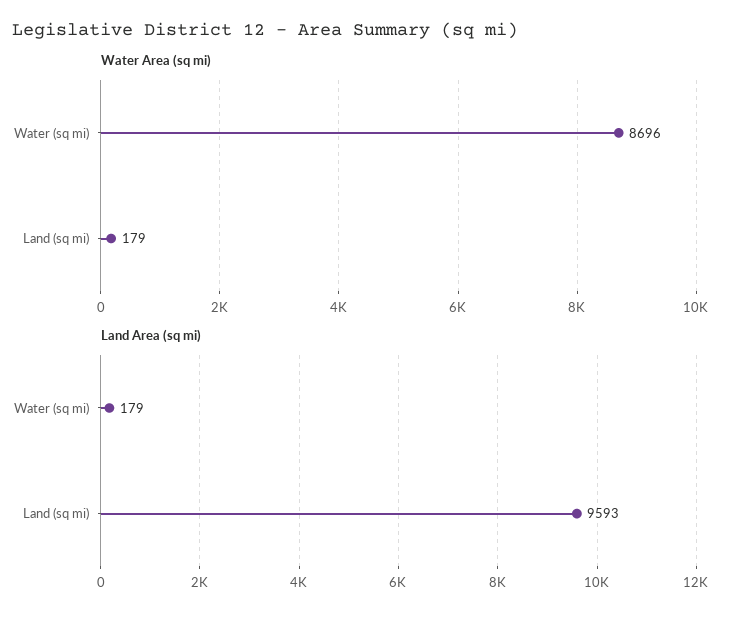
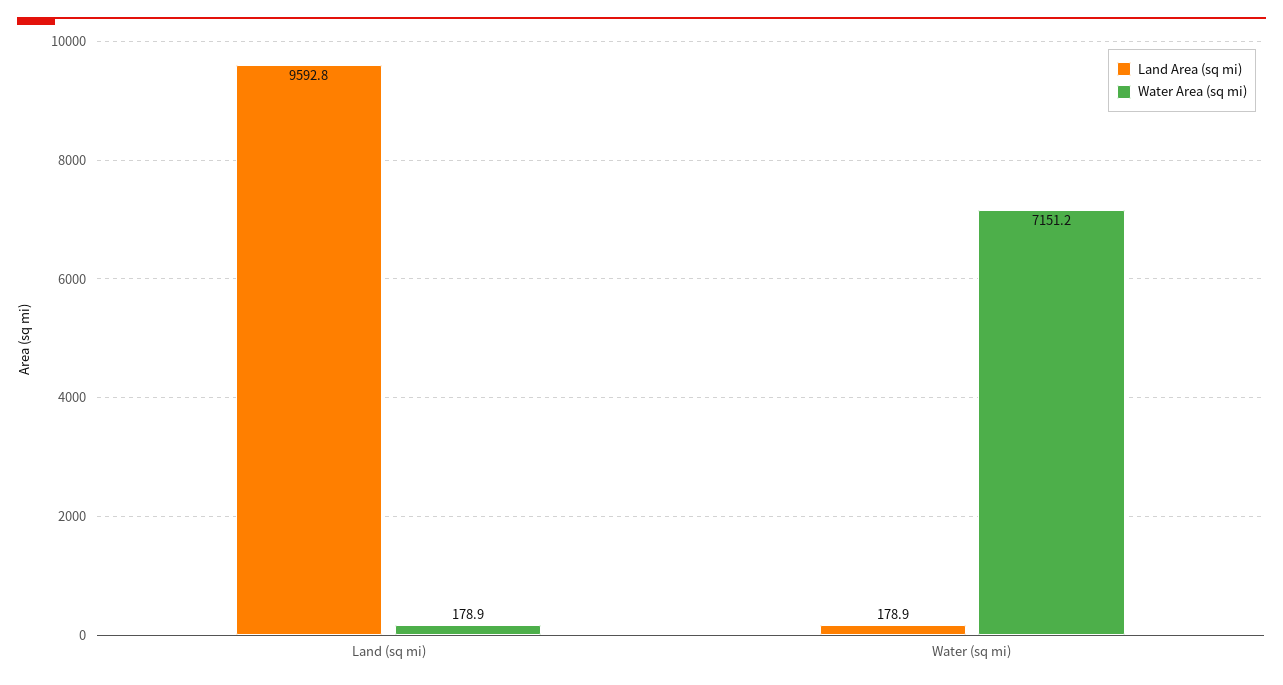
  {
    "Water Area (sq mi)": {
-     "Water (sq mi)": 8696,
+     "Water (sq mi)": 7151.2,
      "Land (sq mi)": 178.9
    },
    "Land Area (sq mi)": {
      "Water (sq mi)": 178.9,
      "Land (sq mi)": 9592.8
    }
  }

